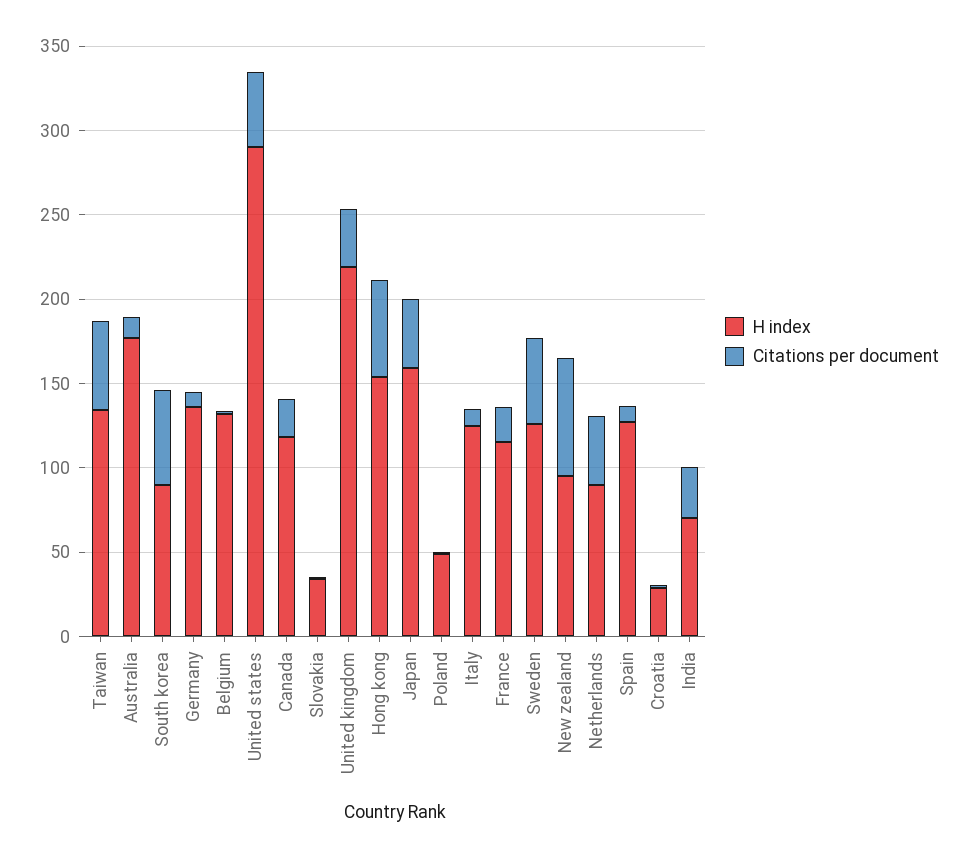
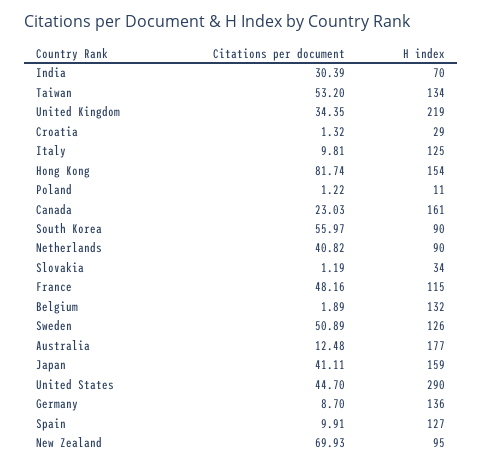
  {
    "H index": {
      "Taiwan": 134,
      "Australia": 177,
      "South korea": 90,
      "Germany": 136,
      "Belgium": 132,
      "United states": 290,
-     "Canada": 120,
+     "Canada": 161,
      "Slovakia": 34,
      "United kingdom": 219,
      "Hong kong": 154,
      "Japan": 159,
-     "Poland": 50,
+     "Poland": 11,
      "Italy": 125,
      "France": 115,
      "Sweden": 126,
      "New zealand": 95,
      "Netherlands": 90,
      "Spain": 127,
      "Croatia": 29,
      "India": 70
    },
    "Citations per document": {
      "Taiwan": 53.2,
      "Australia": 12.48,
      "South korea": 55.97,
      "Germany": 8.7,
      "Belgium": 1.89,
      "United states": 44.7,
      "Canada": 23.03,
      "Slovakia": 1.19,
      "United kingdom": 34.35,
-     "Hong kong": 60,
+     "Hong kong": 81.74,
      "Japan": 41.11,
      "Poland": 1.22,
      "Italy": 9.81,
-     "France": 20,
+     "France": 48.16,
      "Sweden": 50.89,
      "New zealand": 69.93,
      "Netherlands": 40.82,
      "Spain": 9.91,
      "Croatia": 1.32,
      "India": 30.39
    }
  }

